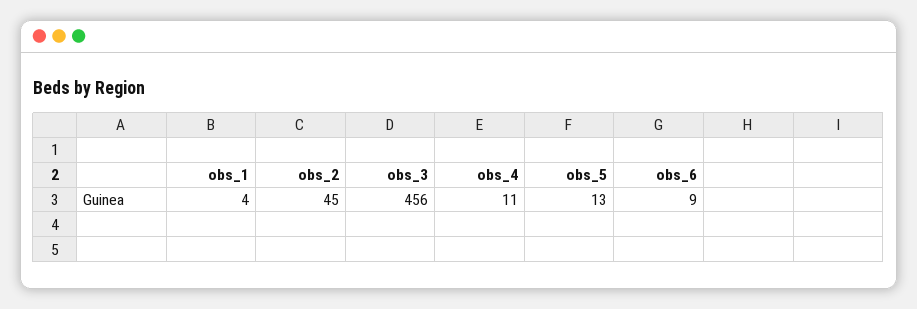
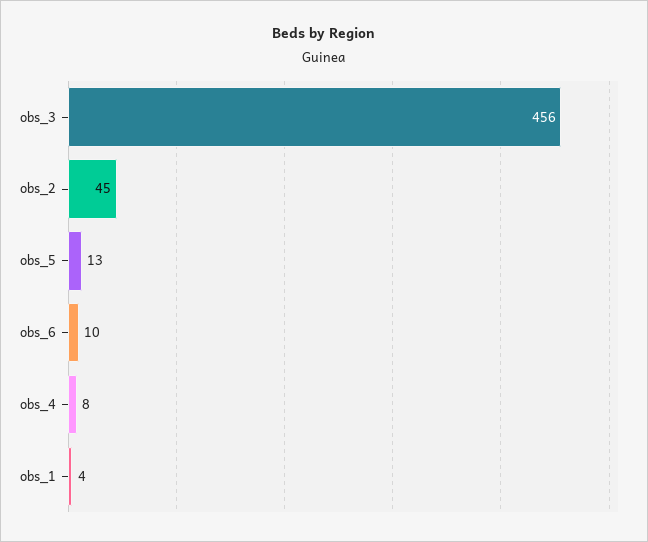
  {
    "obs_1": 4,
    "obs_2": 45,
    "obs_3": 456,
-   "obs_4": 11,
+   "obs_4": 8,
    "obs_5": 13,
-   "obs_6": 9
+   "obs_6": 10
  }

